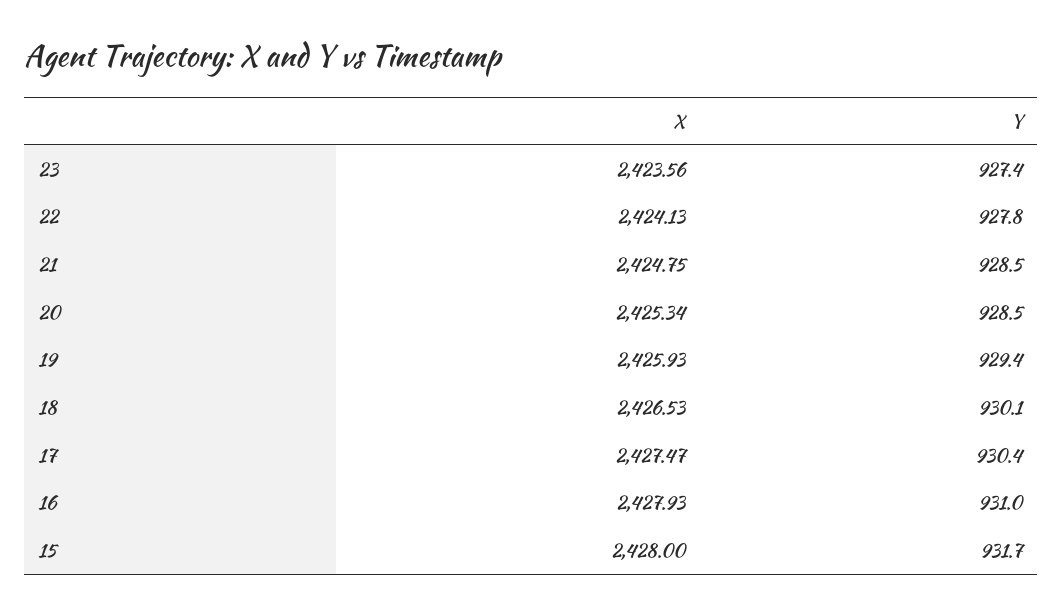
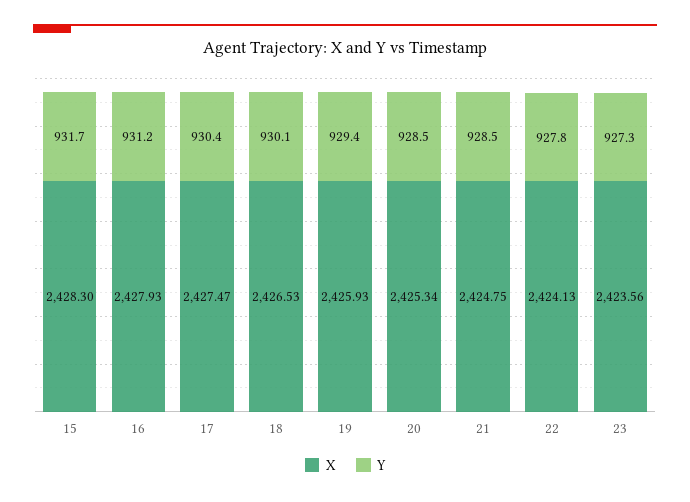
  {
    "X": {
      "23": 2423.56,
      "22": 2424.13,
      "21": 2424.75,
      "20": 2425.34,
      "19": 2425.93,
      "18": 2426.53,
      "17": 2427.47,
      "16": 2427.93,
-     "15": 2428
+     "15": 2428.3
    },
    "Y": {
-     "23": 927.4,
+     "23": 927.3,
      "22": 927.8,
      "21": 928.5,
      "20": 928.5,
      "19": 929.4,
      "18": 930.1,
      "17": 930.4,
-     "16": 931,
+     "16": 931.2,
      "15": 931.7
    }
  }

